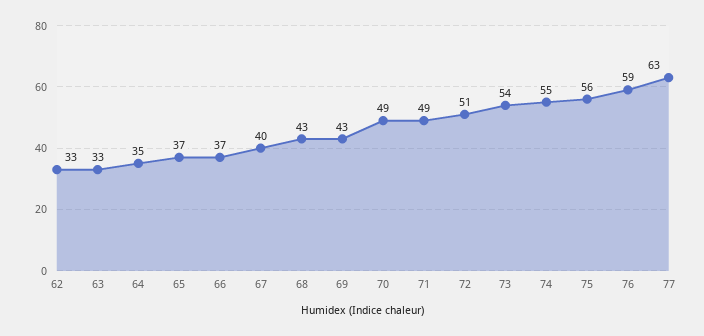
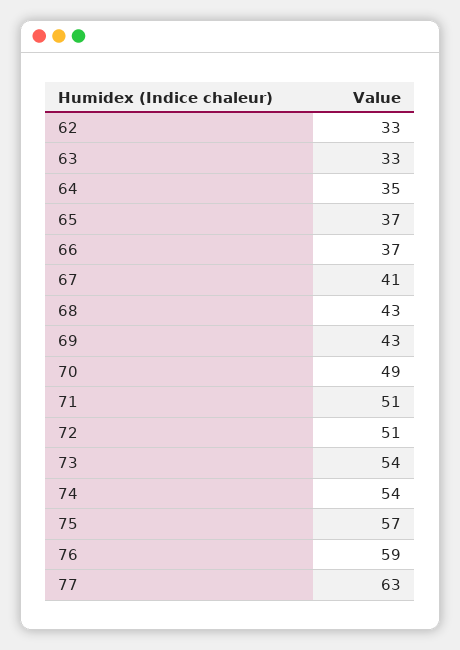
  {
    "62": 33,
    "63": 33,
    "64": 35,
    "65": 37,
    "66": 37,
-   "67": 40,
+   "67": 41,
    "68": 43,
    "69": 43,
    "70": 49,
-   "71": 49,
+   "71": 51,
    "72": 51,
    "73": 54,
-   "74": 55,
+   "74": 54,
-   "75": 56,
+   "75": 57,
    "76": 59,
    "77": 63
  }

